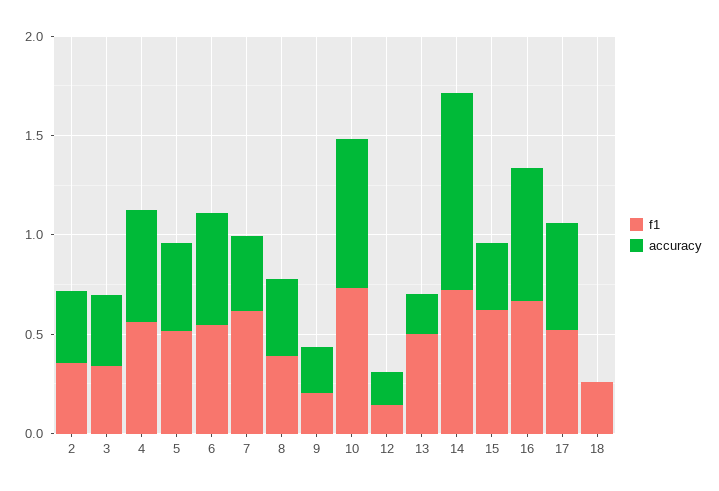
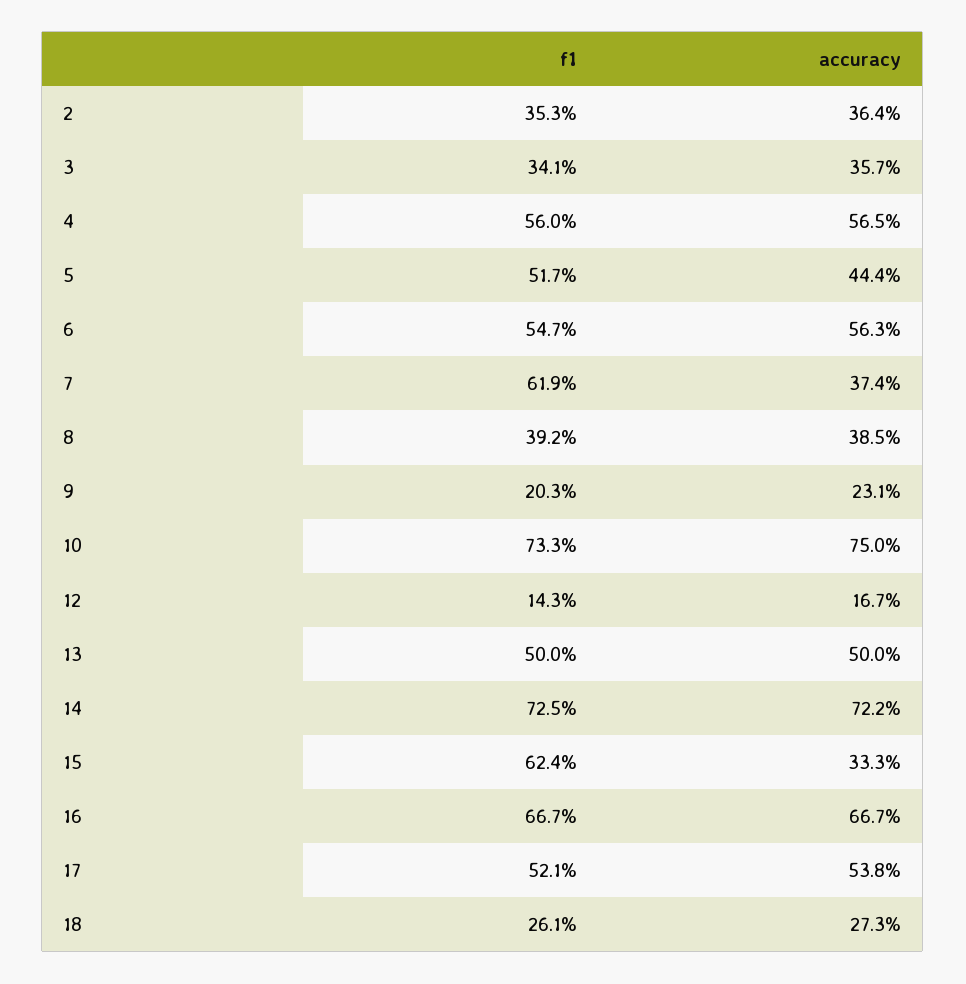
  {
    "f1": {
      "2": 0.353,
      "3": 0.341,
      "4": 0.56,
      "5": 0.517,
      "6": 0.547,
      "7": 0.619,
      "8": 0.392,
      "9": 0.203,
      "10": 0.733,
      "12": 0.143,
      "13": 0.5,
      "14": 0.725,
      "15": 0.624,
      "16": 0.667,
      "17": 0.521,
      "18": 0.261
    },
    "accuracy": {
      "2": 0.364,
      "3": 0.357,
      "4": 0.565,
      "5": 0.444,
      "6": 0.563,
      "7": 0.374,
      "8": 0.385,
      "9": 0.231,
      "10": 0.75,
      "12": 0.167,
-     "13": 0.2,
+     "13": 0.5,
-     "14": 1,
+     "14": 0.722,
      "15": 0.333,
      "16": 0.667,
      "17": 0.538,
-     "18": 0
+     "18": 0.273
    }
  }

